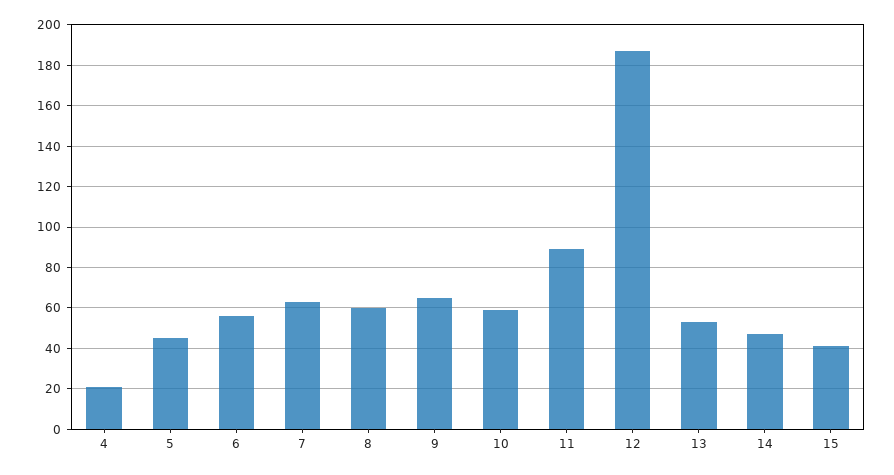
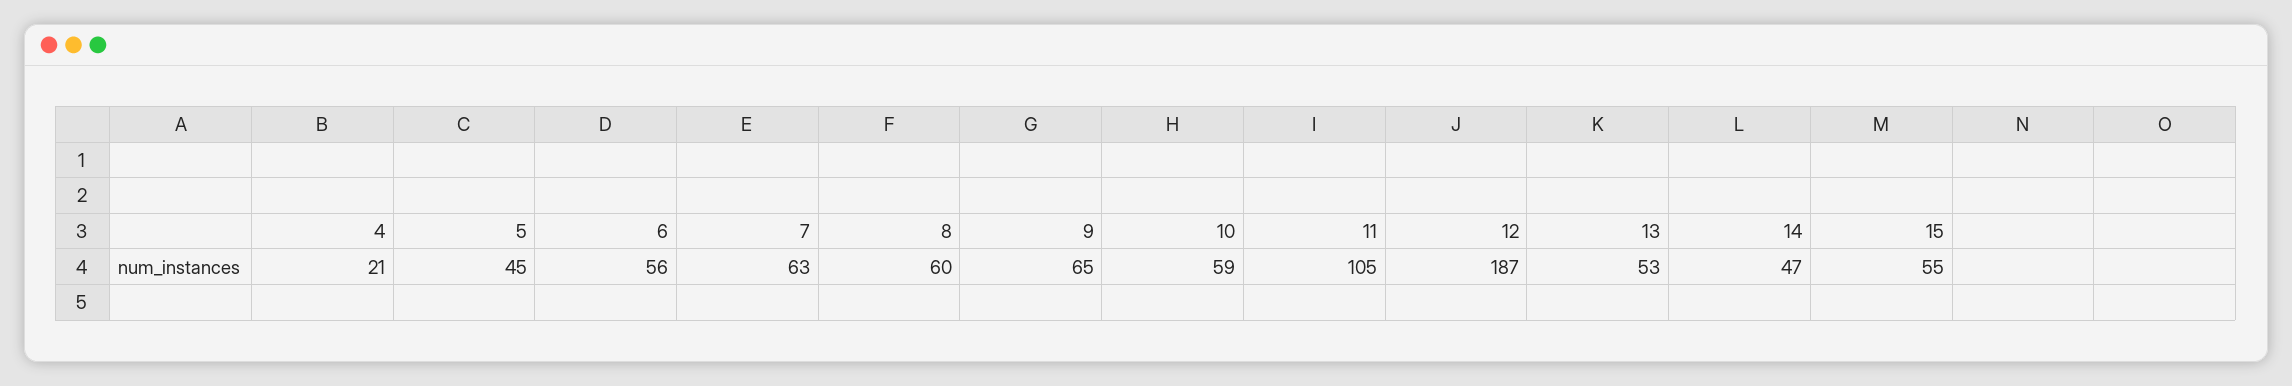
  {
    "4": 21,
    "5": 45,
    "6": 56,
    "7": 63,
    "8": 60,
    "9": 65,
    "10": 59,
-   "11": 90,
+   "11": 105,
    "12": 187,
    "13": 53,
    "14": 47,
-   "15": 40
+   "15": 55
  }

